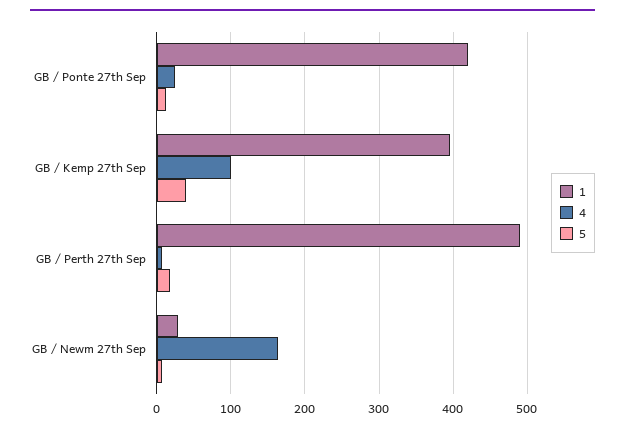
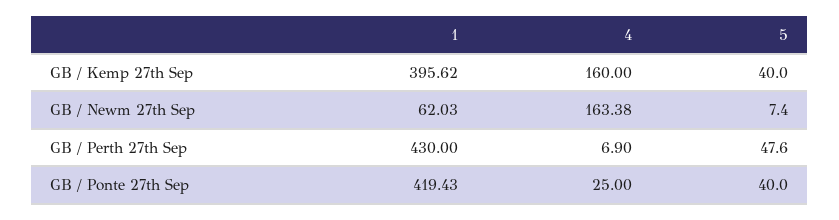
  {
    "1": {
      "GB / Ponte 27th Sep": 419.43,
      "GB / Kemp 27th Sep": 395.62,
-     "GB / Perth 27th Sep": 490,
+     "GB / Perth 27th Sep": 430,
-     "GB / Newm 27th Sep": 30
+     "GB / Newm 27th Sep": 62.03
    },
    "4": {
      "GB / Ponte 27th Sep": 25,
-     "GB / Kemp 27th Sep": 100,
+     "GB / Kemp 27th Sep": 160,
      "GB / Perth 27th Sep": 6.9,
      "GB / Newm 27th Sep": 163.38
    },
    "5": {
-     "GB / Ponte 27th Sep": 10,
+     "GB / Ponte 27th Sep": 40,
      "GB / Kemp 27th Sep": 40,
-     "GB / Perth 27th Sep": 20,
+     "GB / Perth 27th Sep": 47.6,
      "GB / Newm 27th Sep": 7.4
    }
  }

